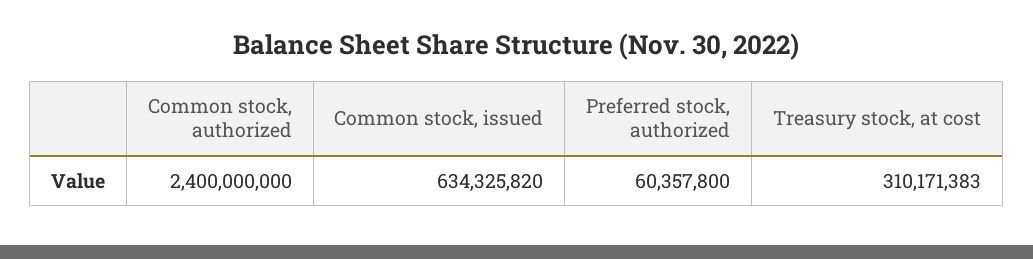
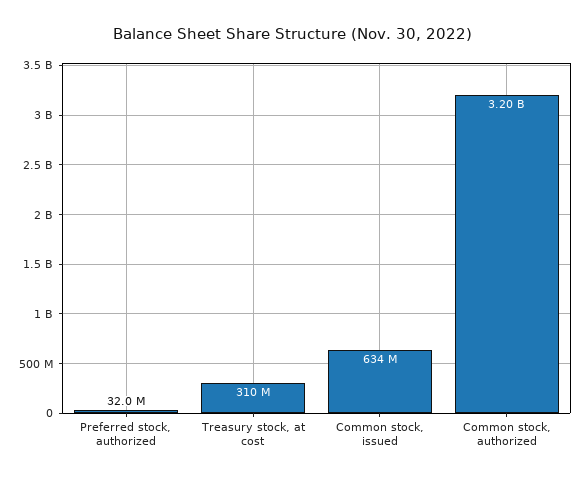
  {
-   "Common stock, authorized": 2400000000,
+   "Common stock, authorized": 3200000000,
    "Common stock, issued": 634325820,
-   "Preferred stock, authorized": 60357800,
+   "Preferred stock, authorized": 32000000,
    "Treasury stock, at cost": 310171383
  }

